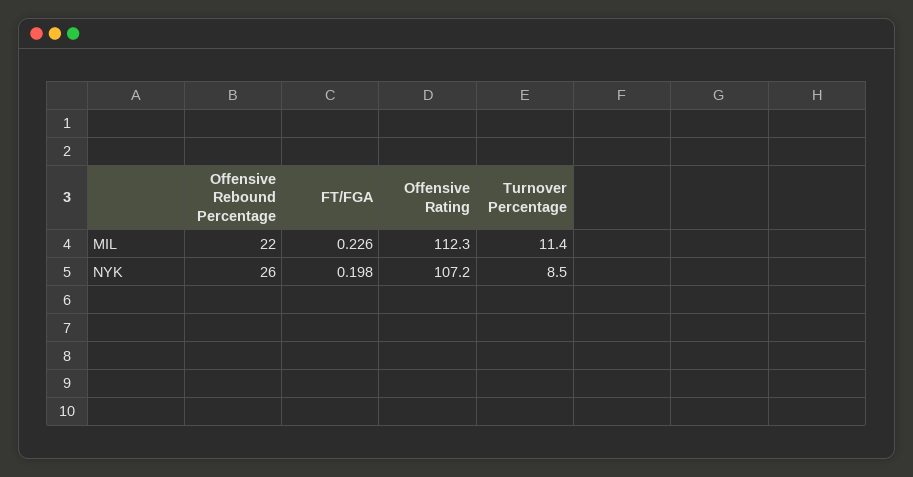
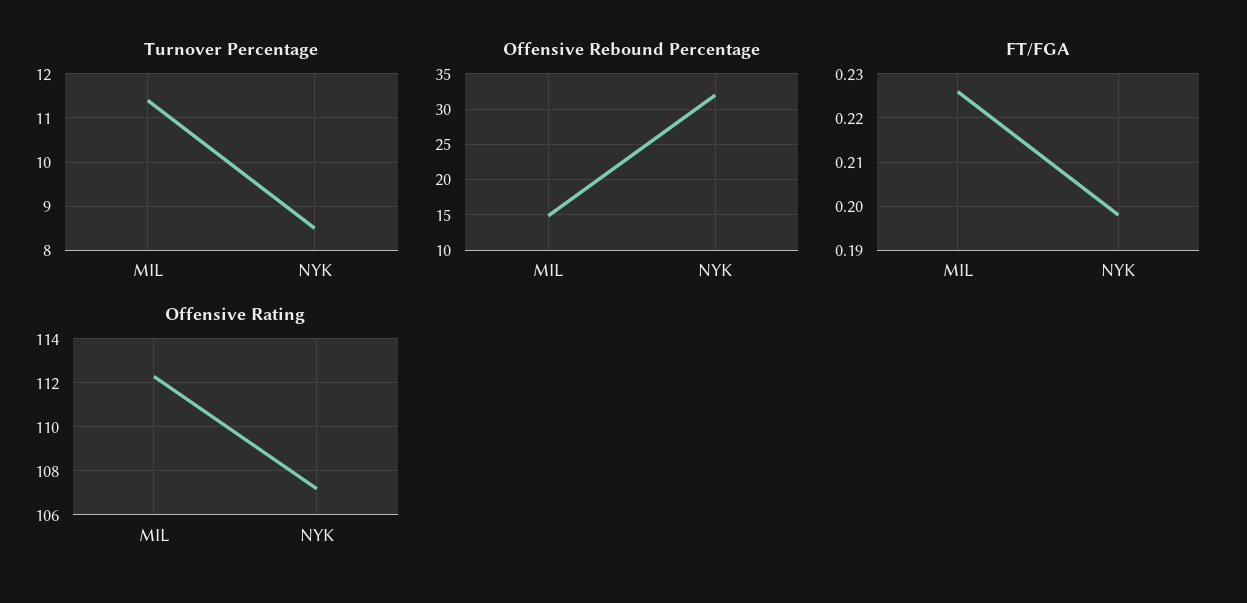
  {
    "Offensive Rebound Percentage": {
-     "MIL": 22,
+     "MIL": 15,
-     "NYK": 26
+     "NYK": 32
    },
    "FT/FGA": {
      "MIL": 0.226,
      "NYK": 0.198
    },
    "Offensive Rating": {
      "MIL": 112.3,
      "NYK": 107.2
    },
    "Turnover Percentage": {
      "MIL": 11.4,
      "NYK": 8.5
    }
  }

